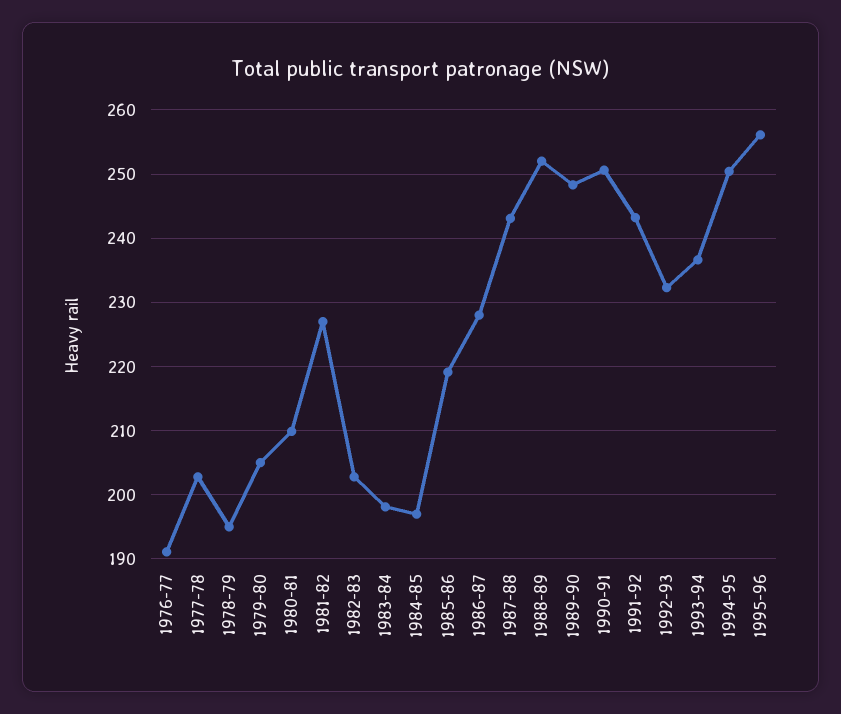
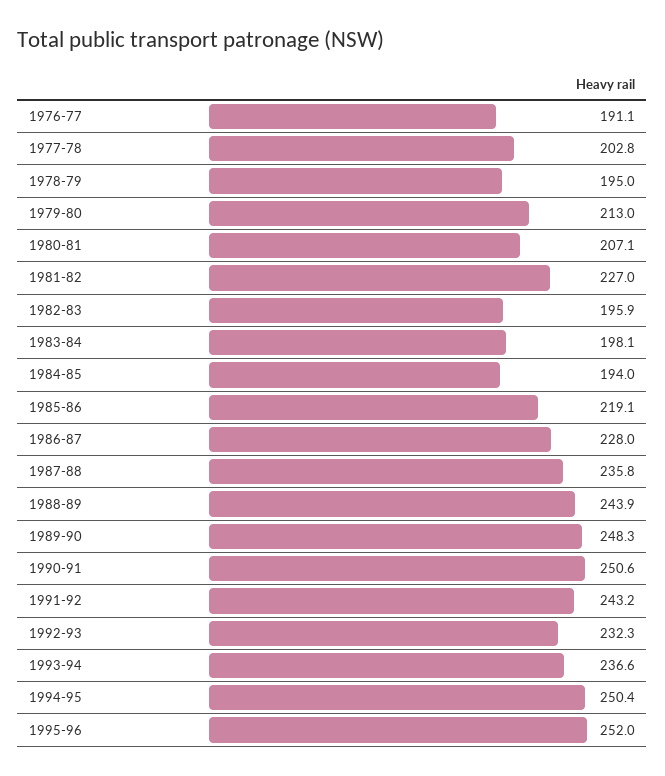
  {
    "1976-77": 191.1,
    "1977-78": 202.8,
    "1978-79": 195,
-   "1979-80": 205,
+   "1979-80": 213,
-   "1980-81": 210,
+   "1980-81": 207.1,
    "1981-82": 227,
-   "1982-83": 203,
+   "1982-83": 195.9,
    "1983-84": 198.1,
-   "1984-85": 197,
+   "1984-85": 194,
    "1985-86": 219.1,
    "1986-87": 228,
-   "1987-88": 243,
+   "1987-88": 235.8,
-   "1988-89": 252,
+   "1988-89": 243.9,
    "1989-90": 248.3,
    "1990-91": 250.6,
    "1991-92": 243.2,
    "1992-93": 232.3,
    "1993-94": 236.6,
    "1994-95": 250.4,
-   "1995-96": 256
+   "1995-96": 252
  }

